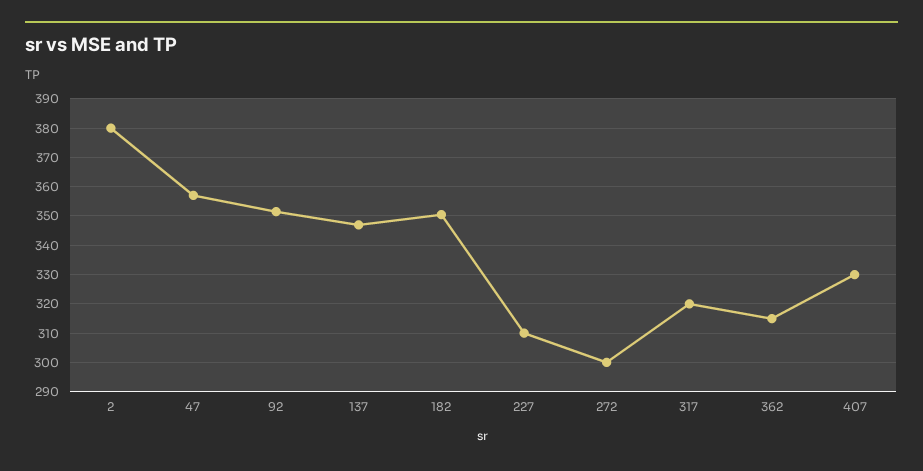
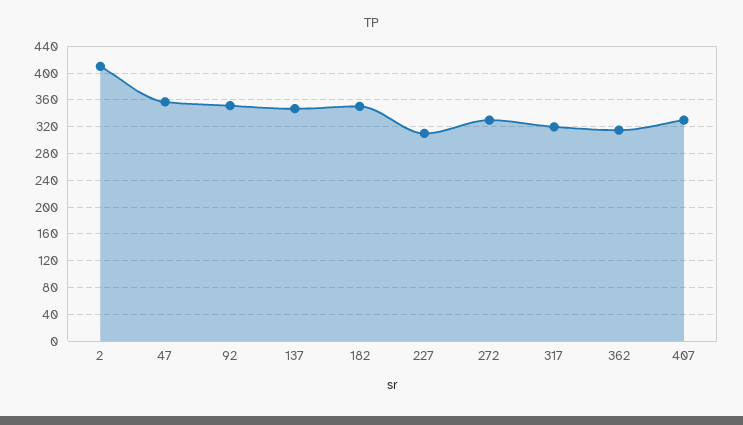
  {
-   "2": 380,
+   "2": 410,
    "47": 357.5,
    "92": 352.5,
    "137": 347.5,
    "182": 350,
    "227": 310,
-   "272": 300,
+   "272": 330,
    "317": 320,
    "362": 315,
    "407": 330
  }

